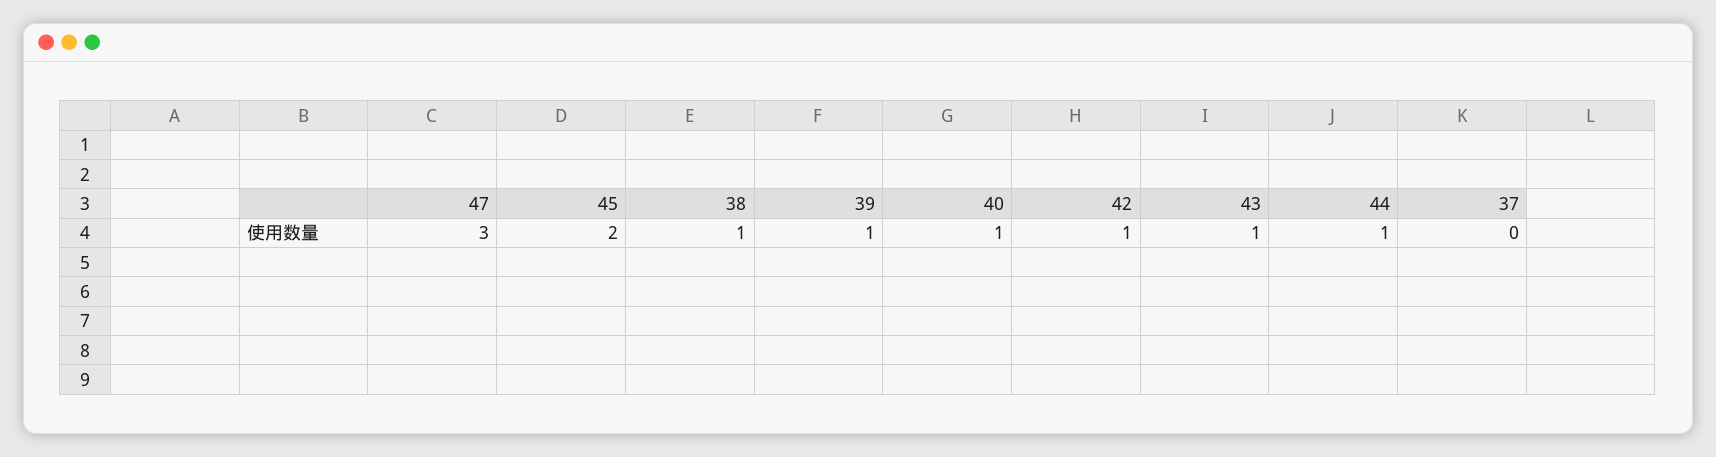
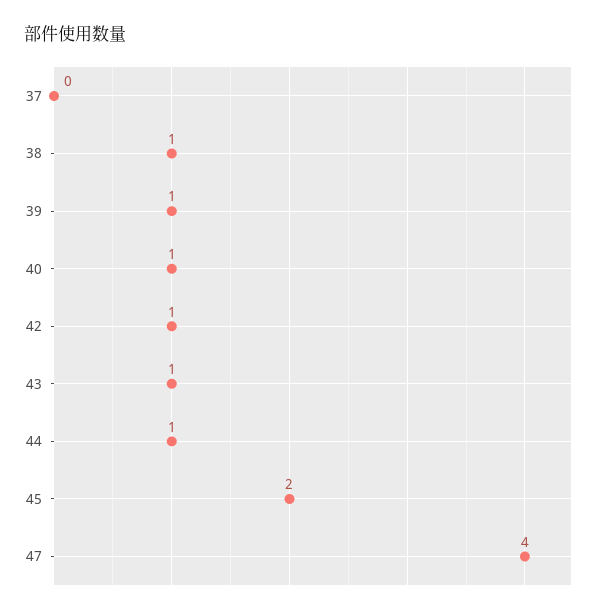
  {
-   "47": 3,
+   "47": 4,
    "45": 2,
    "38": 1,
    "39": 1,
    "40": 1,
    "42": 1,
    "43": 1,
    "44": 1,
    "37": 0
  }

